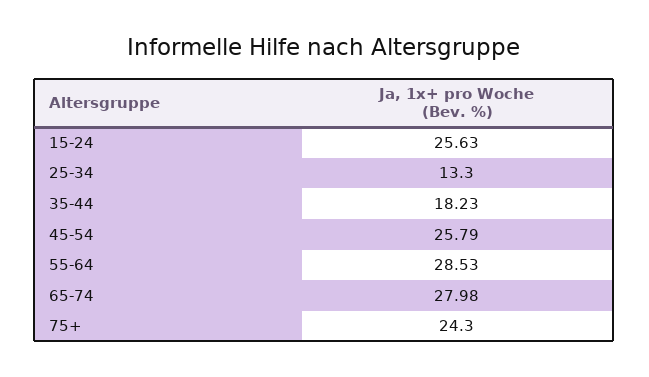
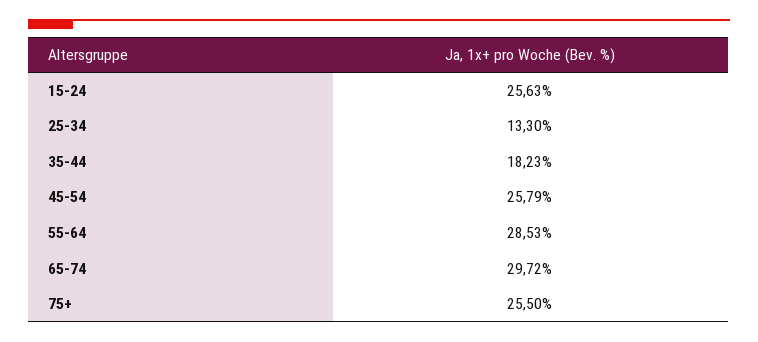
  {
    "15-24": 25.63,
    "25-34": 13.3,
    "35-44": 18.23,
    "45-54": 25.79,
    "55-64": 28.53,
-   "65-74": 27.98,
+   "65-74": 29.72,
-   "75+": 24.3
+   "75+": 25.5
  }

